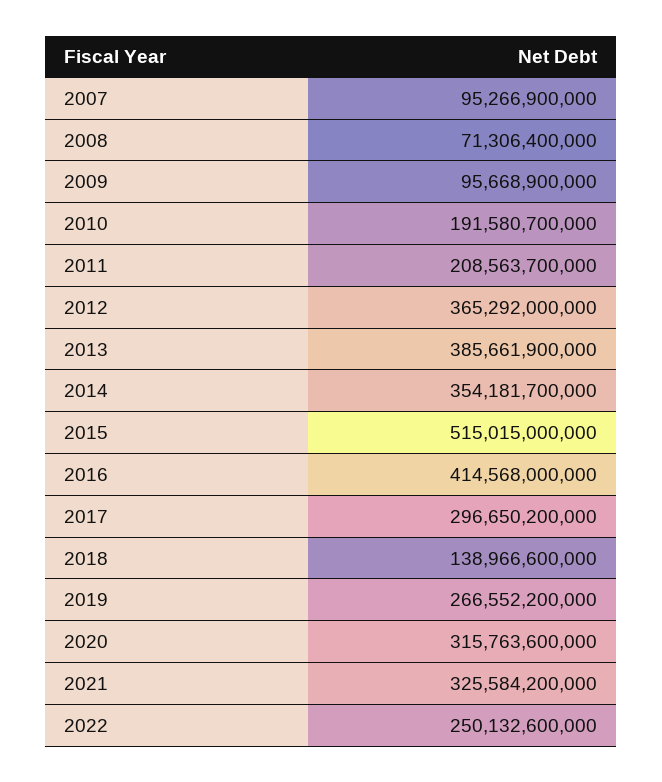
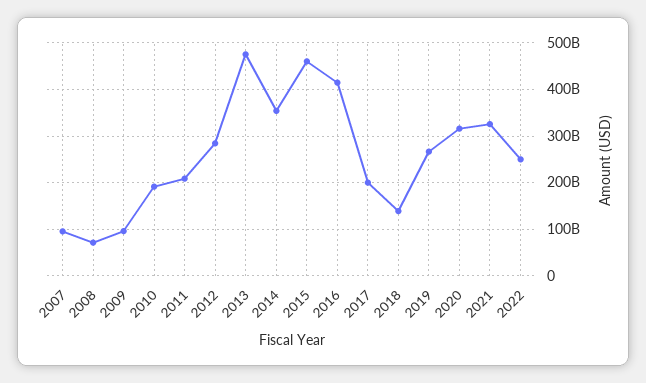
  {
    "2007": 95266900000,
    "2008": 71306400000,
    "2009": 95668900000,
    "2010": 191580700000,
    "2011": 208563700000,
-   "2012": 365292000000,
+   "2012": 280000000000,
-   "2013": 385661900000,
+   "2013": 480000000000,
    "2014": 354181700000,
-   "2015": 515015000000,
+   "2015": 460000000000,
    "2016": 414568000000,
-   "2017": 296650200000,
+   "2017": 200000000000,
    "2018": 138966600000,
    "2019": 266552200000,
    "2020": 315763600000,
    "2021": 325584200000,
    "2022": 250132600000
  }

